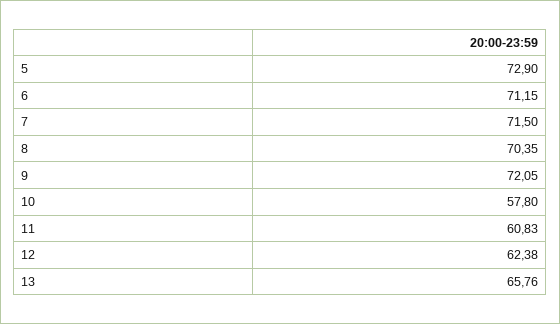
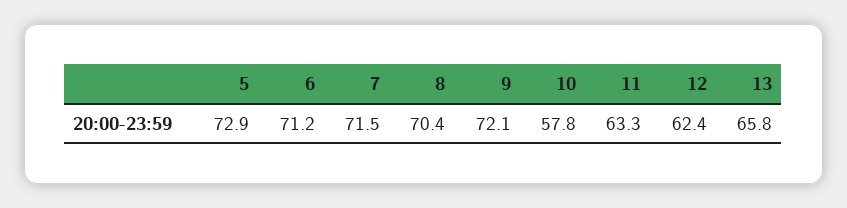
  {
    "5": 72.9,
    "6": 71.15,
    "7": 71.5,
    "8": 70.35,
    "9": 72.05,
    "10": 57.8,
-   "11": 60.83,
+   "11": 63.3,
    "12": 62.38,
    "13": 65.76
  }

